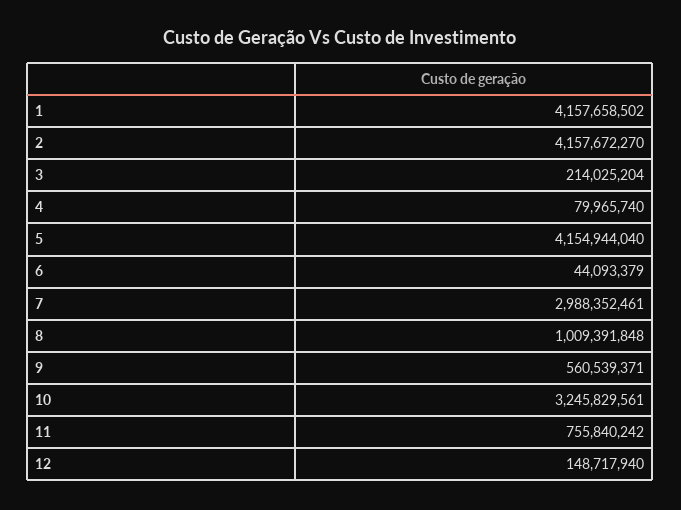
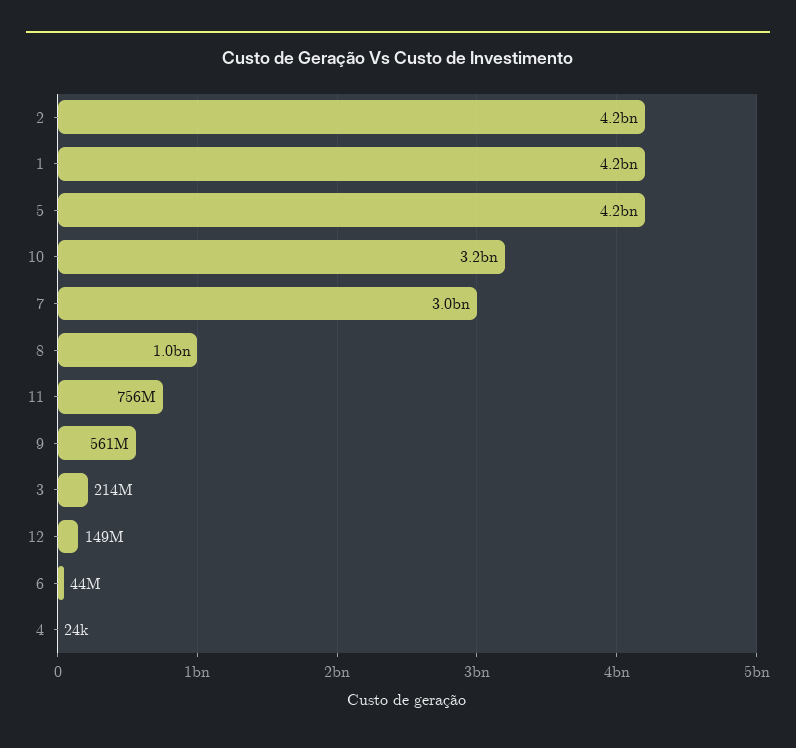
  {
    "1": 4157658502,
    "2": 4157672270,
    "3": 214025204,
-   "4": 79965740,
+   "4": 24000,
    "5": 4154944040,
    "6": 44093379,
    "7": 2988352461,
    "8": 1009391848,
    "9": 560539371,
    "10": 3245829561,
    "11": 755840242,
    "12": 148717940
  }

